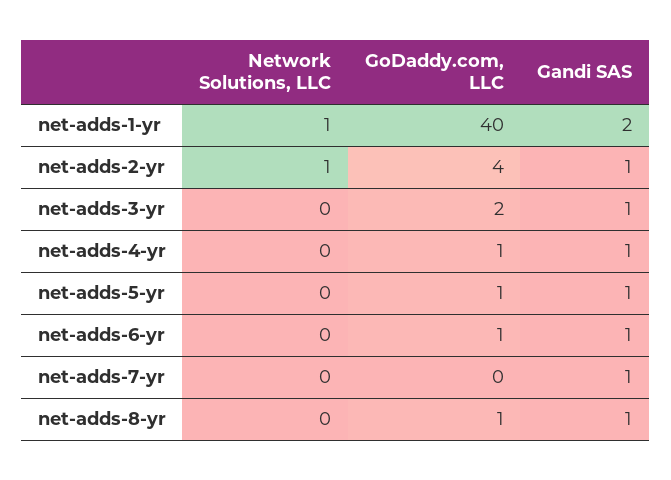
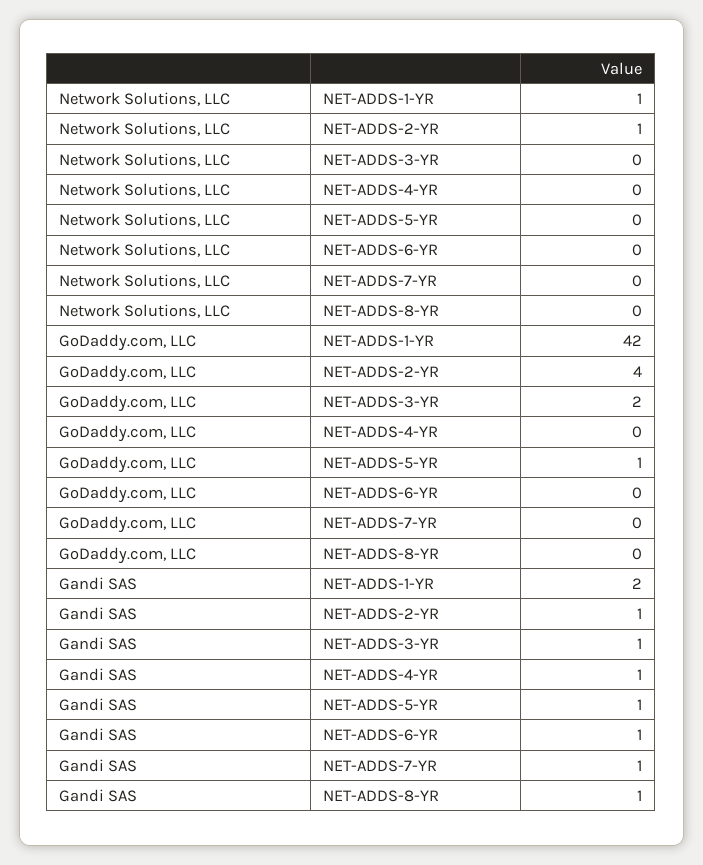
  {
    "Network Solutions, LLC": {
      "net-adds-1-yr": 1,
      "net-adds-2-yr": 1,
      "net-adds-3-yr": 0,
      "net-adds-4-yr": 0,
      "net-adds-5-yr": 0,
      "net-adds-6-yr": 0,
      "net-adds-7-yr": 0,
      "net-adds-8-yr": 0
    },
    "GoDaddy.com, LLC": {
-     "net-adds-1-yr": 40,
+     "net-adds-1-yr": 42,
      "net-adds-2-yr": 4,
      "net-adds-3-yr": 2,
-     "net-adds-4-yr": 1,
+     "net-adds-4-yr": 0,
      "net-adds-5-yr": 1,
-     "net-adds-6-yr": 1,
+     "net-adds-6-yr": 0,
      "net-adds-7-yr": 0,
-     "net-adds-8-yr": 1
+     "net-adds-8-yr": 0
    },
    "Gandi SAS": {
      "net-adds-1-yr": 2,
      "net-adds-2-yr": 1,
      "net-adds-3-yr": 1,
      "net-adds-4-yr": 1,
      "net-adds-5-yr": 1,
      "net-adds-6-yr": 1,
      "net-adds-7-yr": 1,
      "net-adds-8-yr": 1
    }
  }

